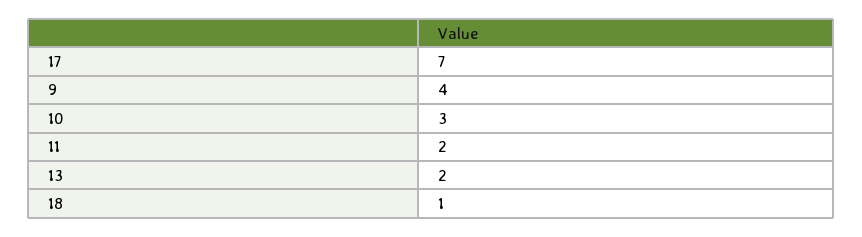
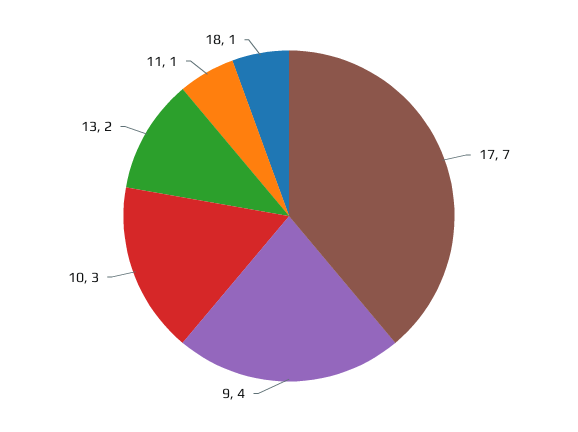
  {
    "17": 7,
    "9": 4,
    "10": 3,
-   "11": 2,
+   "11": 1,
    "13": 2,
    "18": 1
  }

